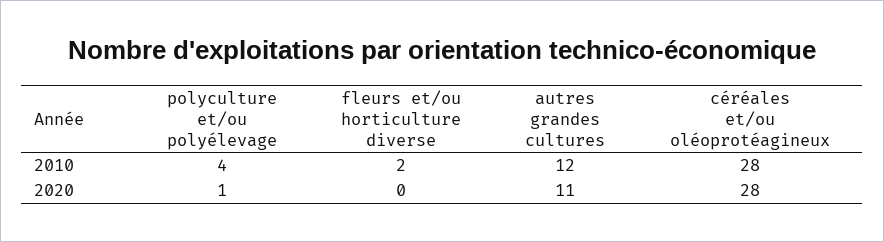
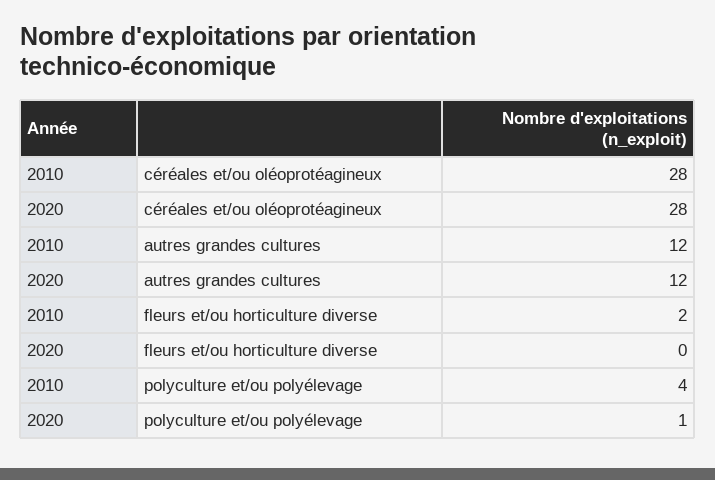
  {
    "polyculture et/ou polyélevage": {
      "2010": 4,
      "2020": 1
    },
    "fleurs et/ou horticulture diverse": {
      "2010": 2,
      "2020": 0
    },
    "autres grandes cultures": {
      "2010": 12,
-     "2020": 11
+     "2020": 12
    },
    "céréales et/ou oléoprotéagineux": {
      "2010": 28,
      "2020": 28
    }
  }

